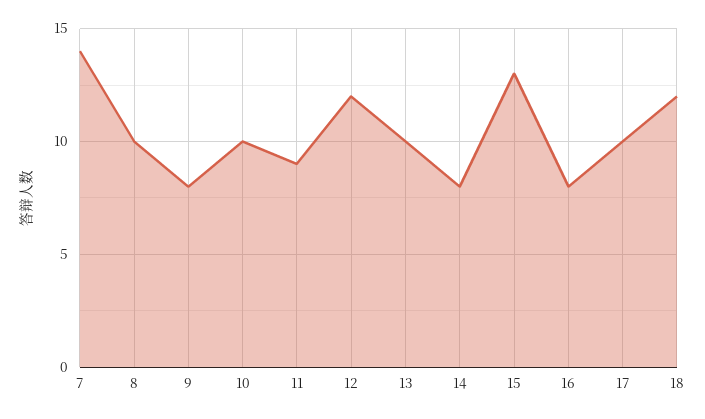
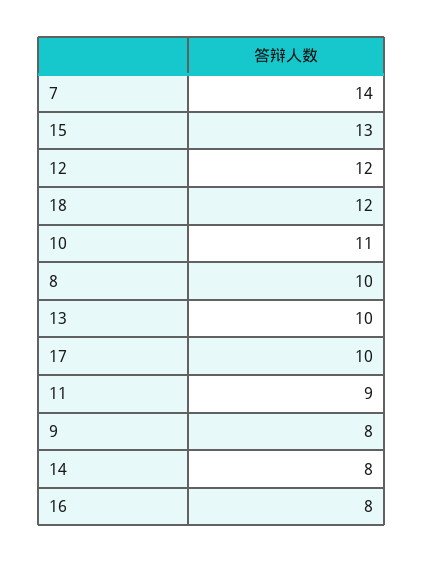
  {
    "7": 14,
    "8": 10,
    "9": 8,
-   "10": 10,
+   "10": 11,
    "11": 9,
    "12": 12,
    "13": 10,
    "14": 8,
    "15": 13,
    "16": 8,
    "17": 10,
    "18": 12
  }

